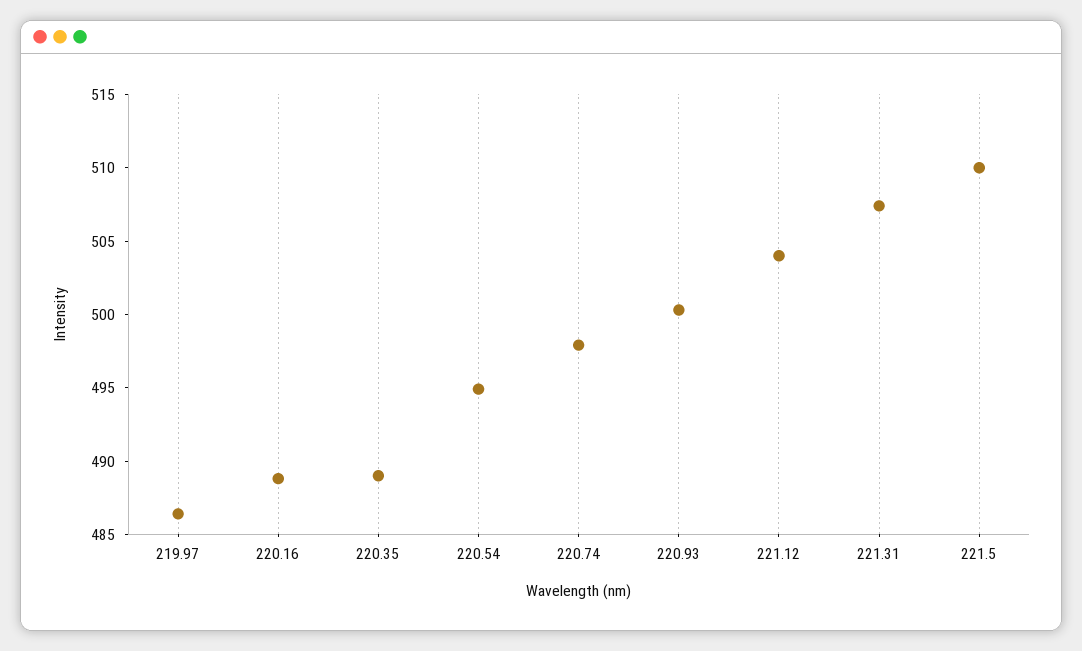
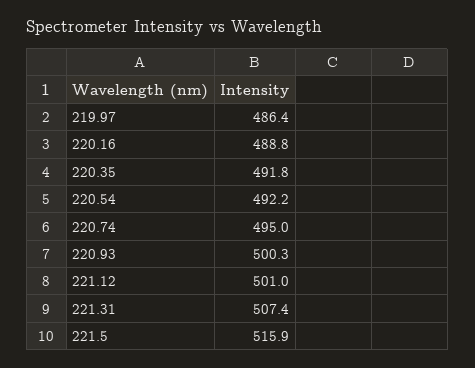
  {
    "219.97": 486.4,
    "220.16": 488.8,
-   "220.35": 489,
+   "220.35": 491.8,
-   "220.54": 495,
+   "220.54": 492.2,
-   "220.74": 498,
+   "220.74": 495,
    "220.93": 500.3,
-   "221.12": 504,
+   "221.12": 501,
    "221.31": 507.4,
-   "221.5": 510
+   "221.5": 515.9
  }

